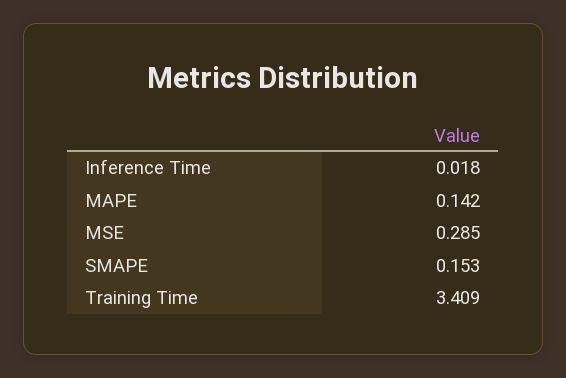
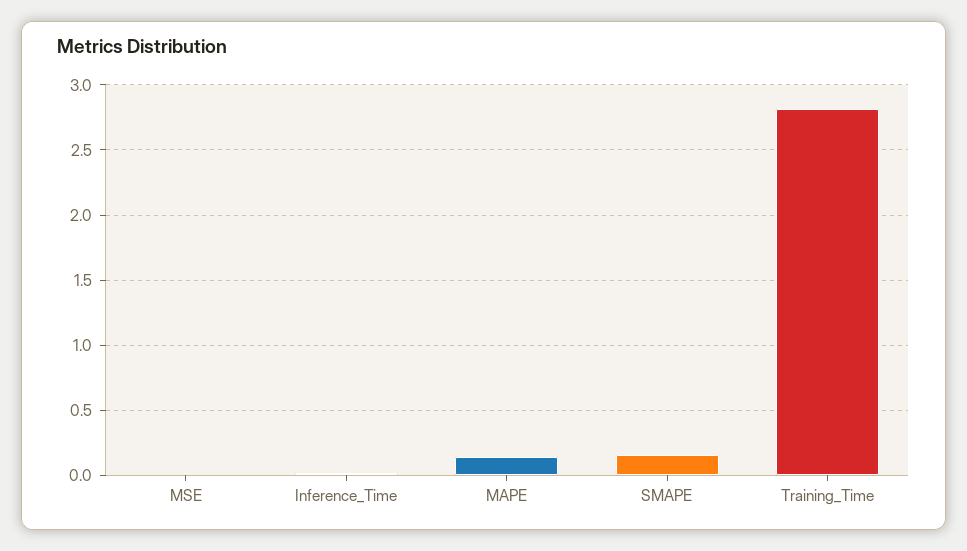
  {
    "Inference Time": 0.018,
    "MAPE": 0.142,
-   "MSE": 0.285,
+   "MSE": 0,
    "SMAPE": 0.153,
-   "Training Time": 3.409
+   "Training Time": 2.8
  }

